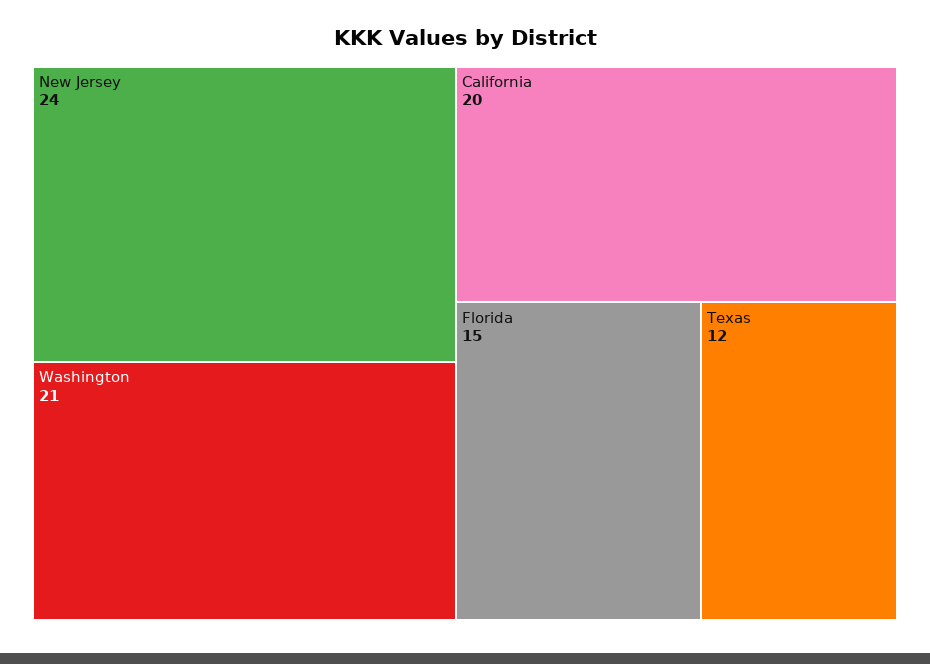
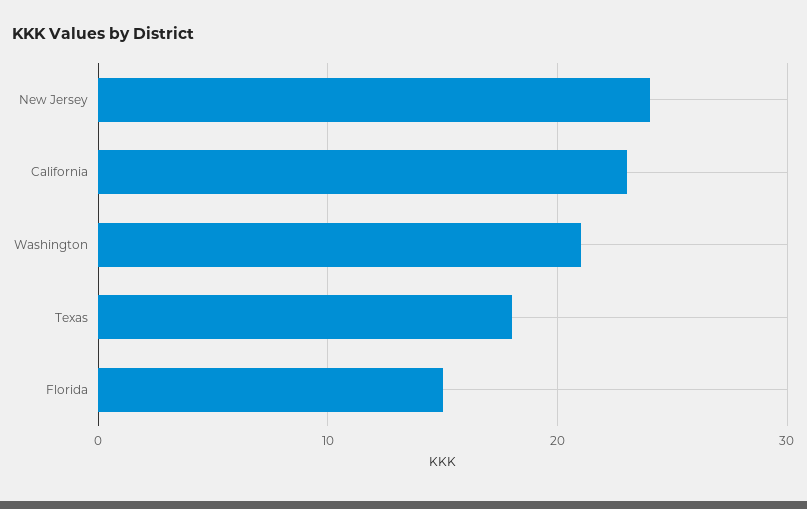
  {
    "New Jersey": 24,
    "Washington": 21,
-   "California": 20,
+   "California": 23,
    "Florida": 15,
-   "Texas": 12
+   "Texas": 18
  }

